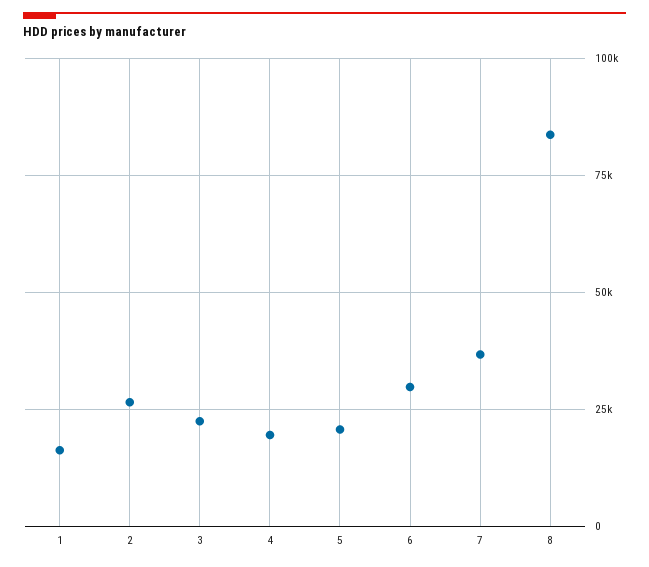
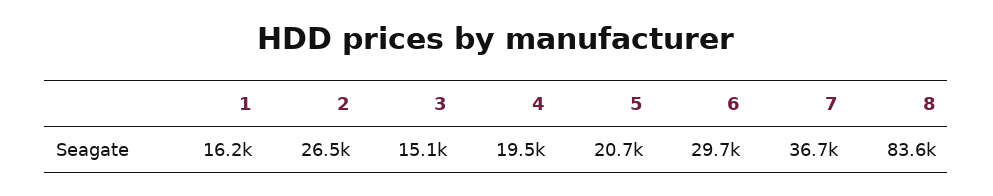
  {
    "1": 16200,
    "2": 26500,
-   "3": 22500,
+   "3": 15100,
    "4": 19500,
    "5": 20700,
    "6": 29700,
    "7": 36700,
    "8": 83600
  }

